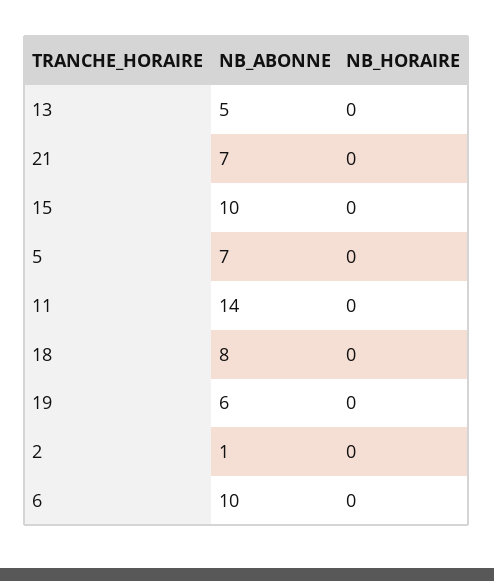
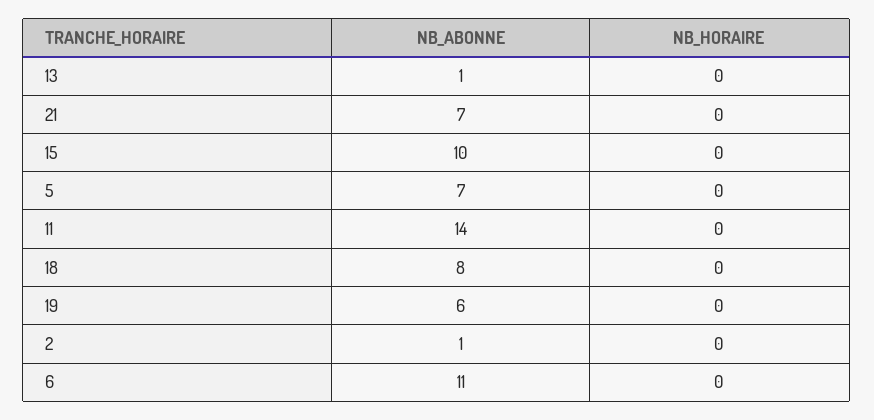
  {
    "NB_ABONNE": {
-     "13": 5,
+     "13": 1,
      "21": 7,
      "15": 10,
      "5": 7,
      "11": 14,
      "18": 8,
      "19": 6,
      "2": 1,
-     "6": 10
+     "6": 11
    },
    "NB_HORAIRE": {
      "13": 0,
      "21": 0,
      "15": 0,
      "5": 0,
      "11": 0,
      "18": 0,
      "19": 0,
      "2": 0,
      "6": 0
    }
  }

